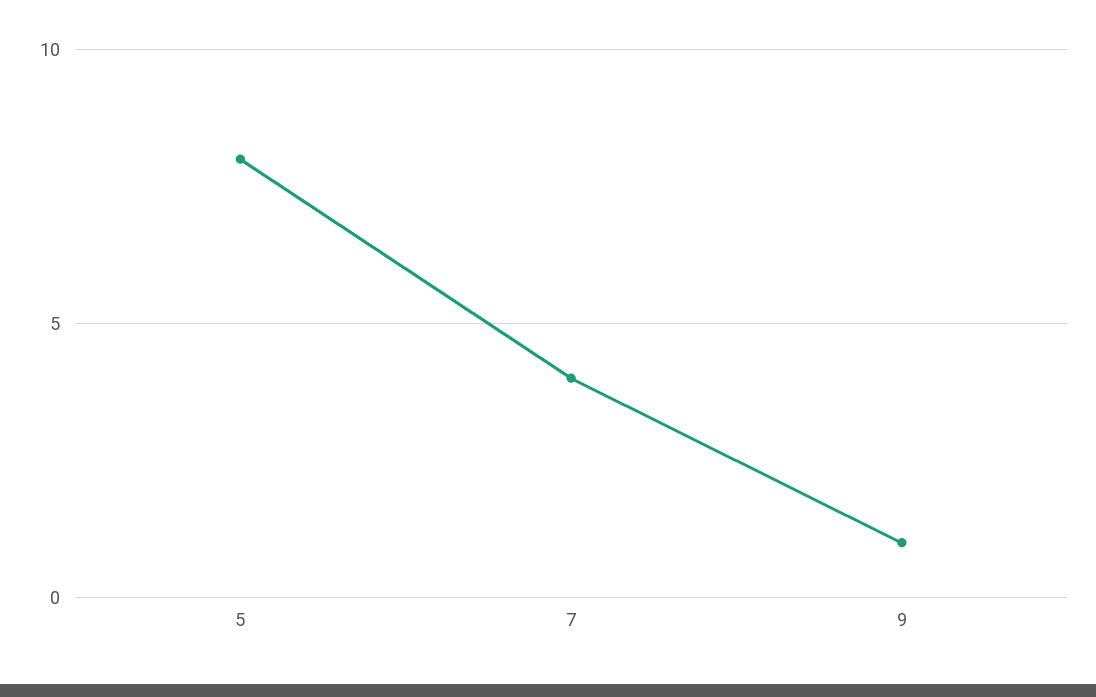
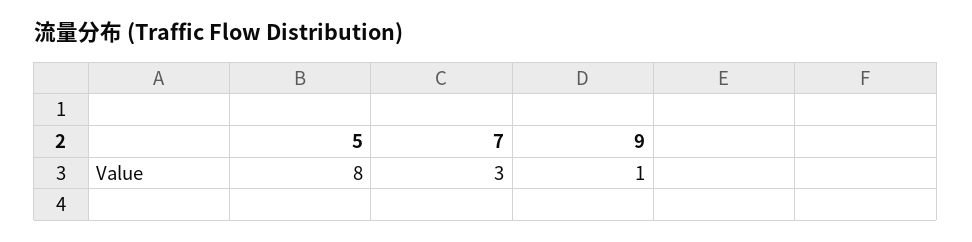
  {
    "5": 8,
-   "7": 4,
+   "7": 3,
    "9": 1
  }

